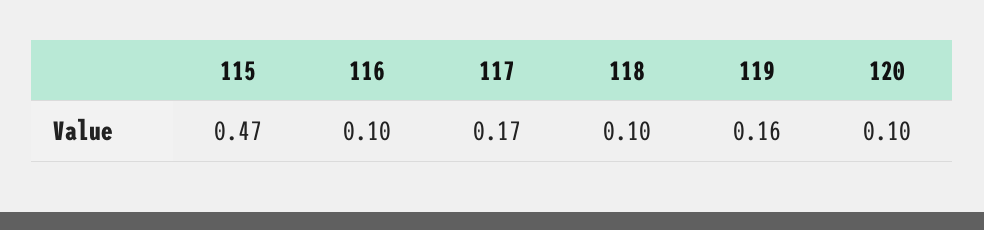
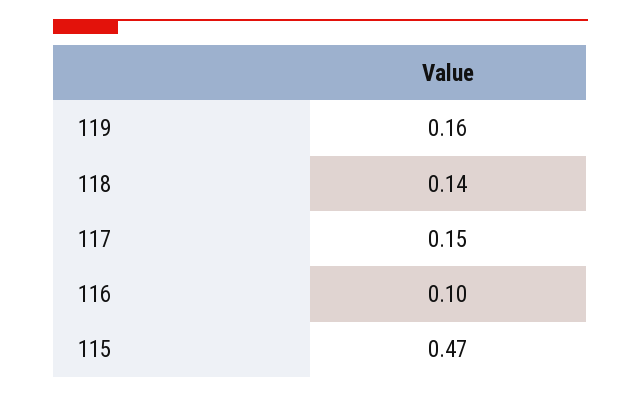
  {
    "115": 0.47,
    "116": 0.1,
-   "117": 0.17,
+   "117": 0.15,
-   "118": 0.1,
+   "118": 0.14,
-   "119": 0.16,
+   "119": 0.16
-   "120": 0.1
  }

